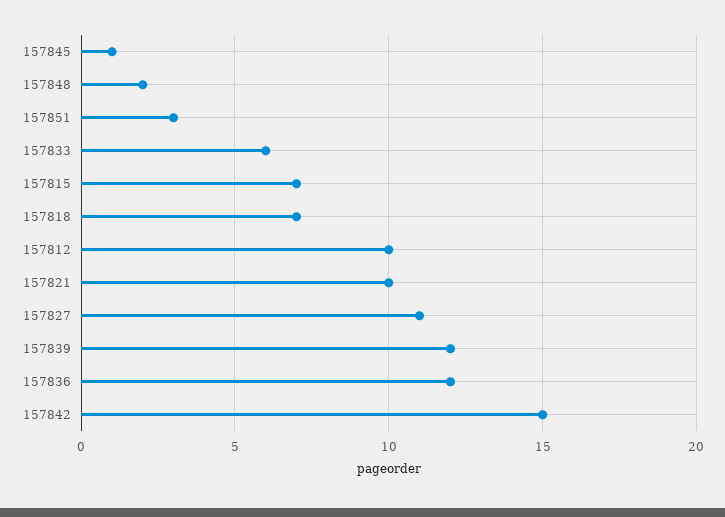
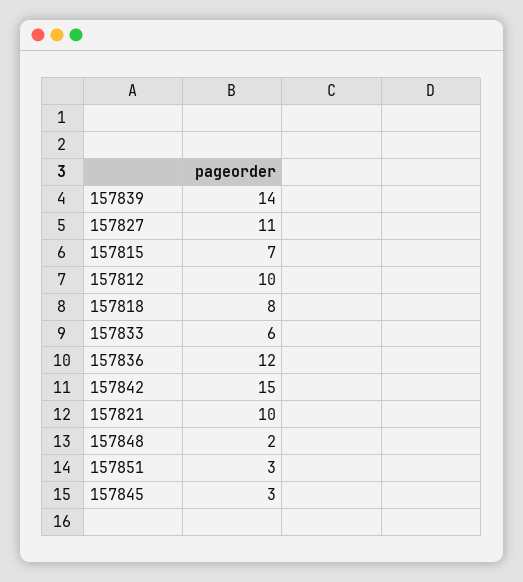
  {
-   "157845": 1,
+   "157845": 3,
    "157848": 2,
    "157851": 3,
    "157833": 6,
    "157815": 7,
-   "157818": 7,
+   "157818": 8,
    "157812": 10,
    "157821": 10,
    "157827": 11,
-   "157839": 12,
+   "157839": 14,
    "157836": 12,
    "157842": 15
  }

